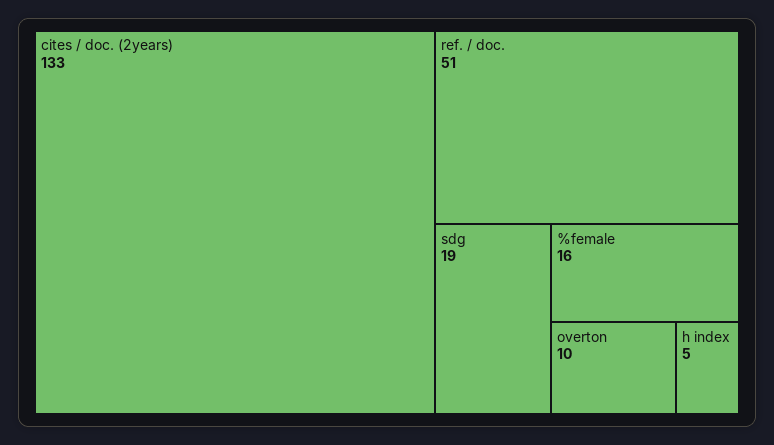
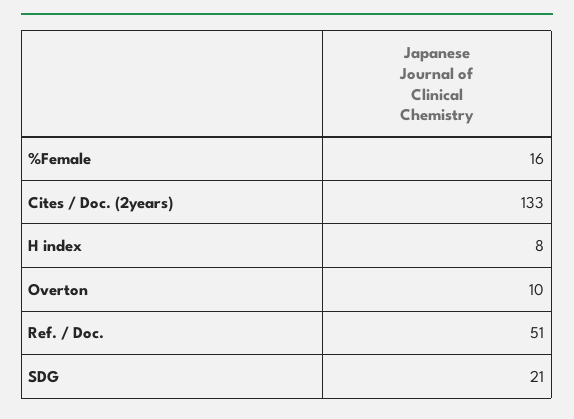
  {
    "cites / doc. (2years)": 133,
    "ref. / doc.": 51,
-   "sdg": 19,
+   "sdg": 21,
    "%female": 16,
    "overton": 10,
-   "h index": 5
+   "h index": 8
  }

